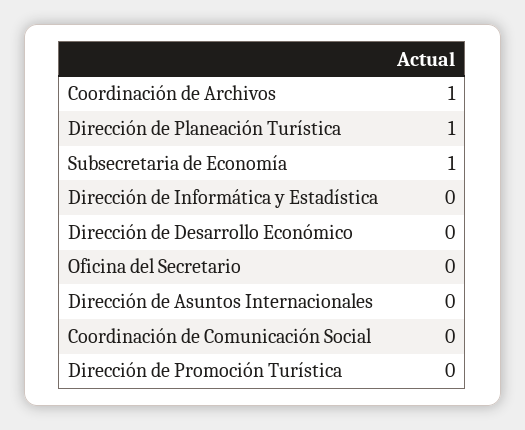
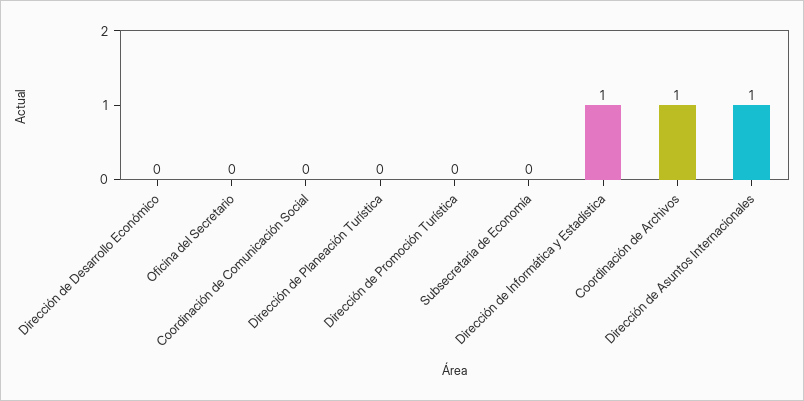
  {
    "Coordinación de Archivos": 1,
-   "Dirección de Planeación Turística": 1,
+   "Dirección de Planeación Turística": 0,
-   "Subsecretaria de Economía": 1,
+   "Subsecretaria de Economía": 0,
-   "Dirección de Informática y Estadística": 0,
+   "Dirección de Informática y Estadística": 1,
    "Dirección de Desarrollo Económico": 0,
    "Oficina del Secretario": 0,
-   "Dirección de Asuntos Internacionales": 0,
+   "Dirección de Asuntos Internacionales": 1,
    "Coordinación de Comunicación Social": 0,
    "Dirección de Promoción Turística": 0
  }

